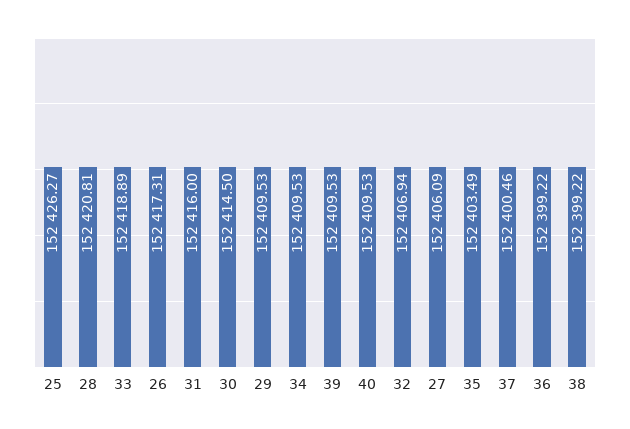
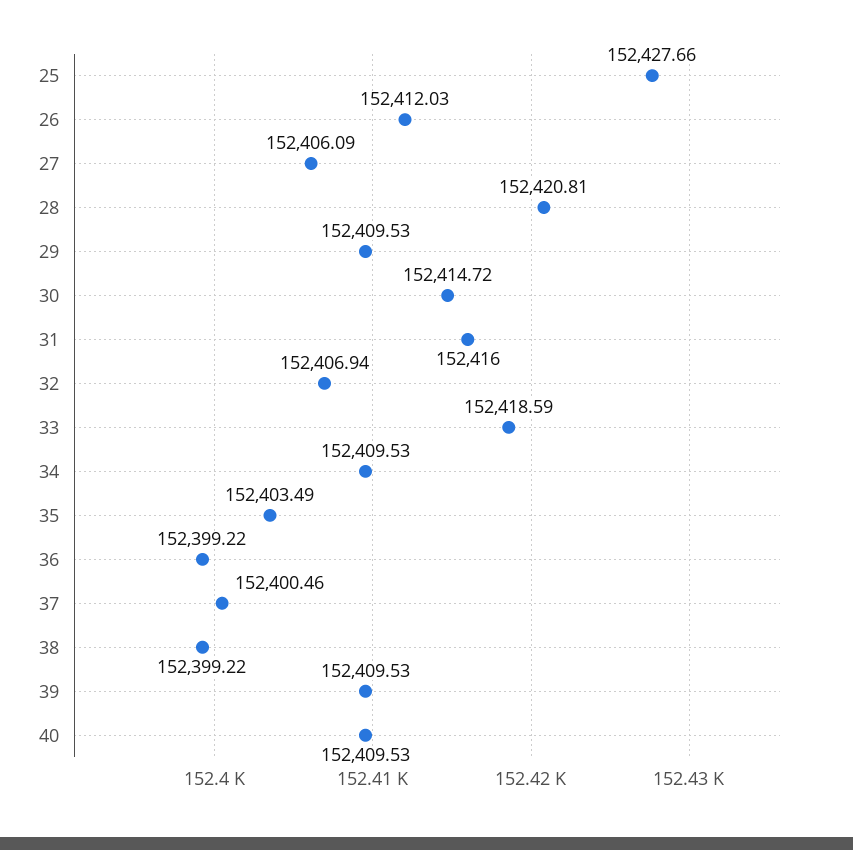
  {
-   "25": 152426.27,
+   "25": 152427.66,
    "28": 152420.81,
-   "33": 152418.89,
+   "33": 152418.59,
-   "26": 152417.31,
+   "26": 152412.03,
    "31": 152416,
-   "30": 152414.5,
+   "30": 152414.72,
    "29": 152409.53,
    "34": 152409.53,
    "39": 152409.53,
    "40": 152409.53,
    "32": 152406.94,
    "27": 152406.09,
    "35": 152403.49,
    "37": 152400.46,
    "36": 152399.22,
    "38": 152399.22
  }

